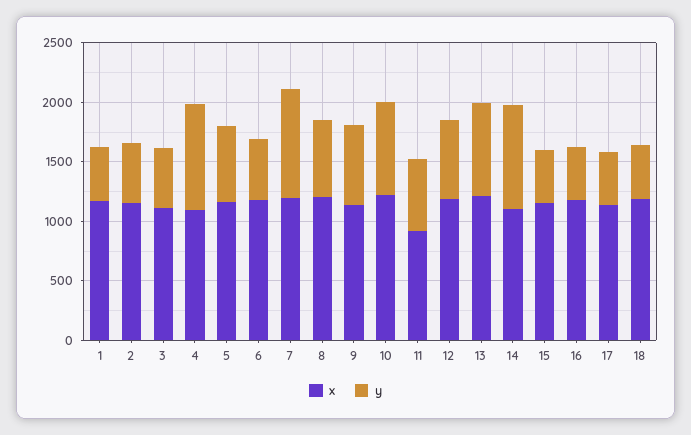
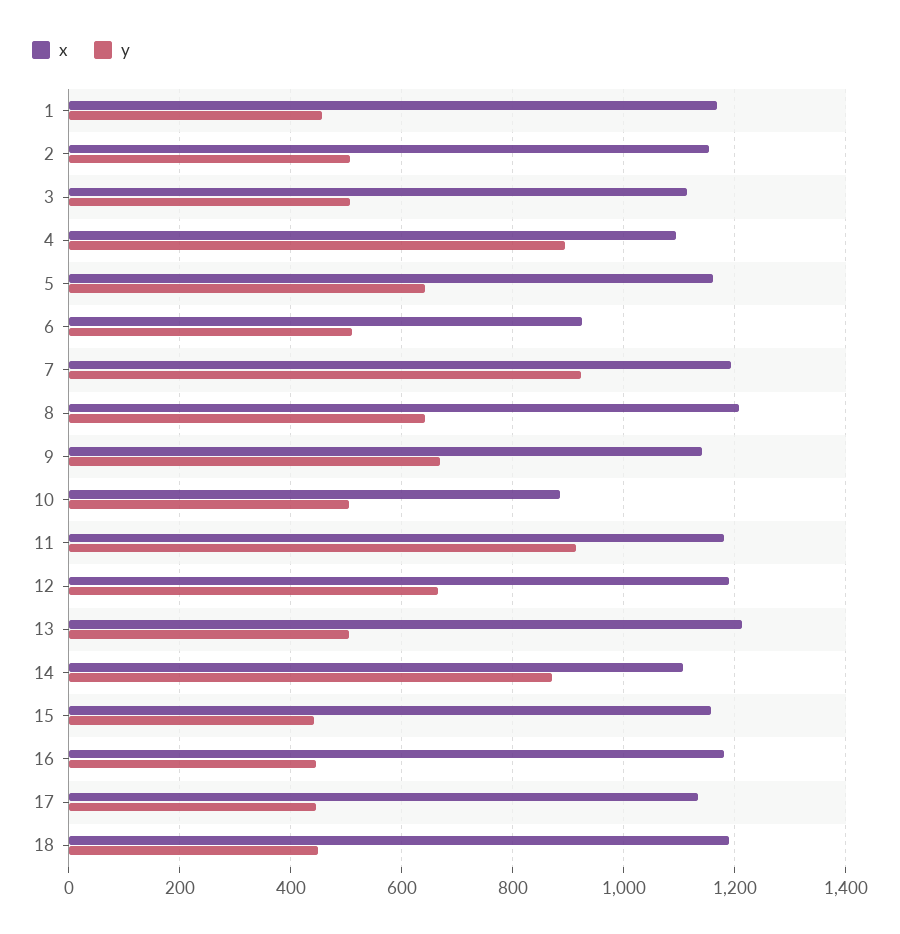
  {
    "x": {
      "1": 1160,
      "2": 1160,
      "3": 1120,
      "4": 1100,
      "5": 1160,
-     "6": 1200,
+     "6": 920,
      "7": 1200,
      "8": 1200,
      "9": 1140,
-     "10": 1200,
+     "10": 880,
-     "11": 900,
+     "11": 1180,
      "12": 1200,
      "13": 1220,
      "14": 1100,
      "15": 1160,
      "16": 1180,
      "17": 1140,
      "18": 1200
    },
    "y": {
      "1": 460,
      "2": 500,
      "3": 500,
      "4": 900,
      "5": 640,
      "6": 500,
      "7": 920,
      "8": 640,
      "9": 660,
-     "10": 800,
+     "10": 500,
-     "11": 600,
+     "11": 920,
      "12": 660,
-     "13": 800,
+     "13": 500,
      "14": 880,
      "15": 440,
      "16": 440,
      "17": 440,
      "18": 440
    }
  }

